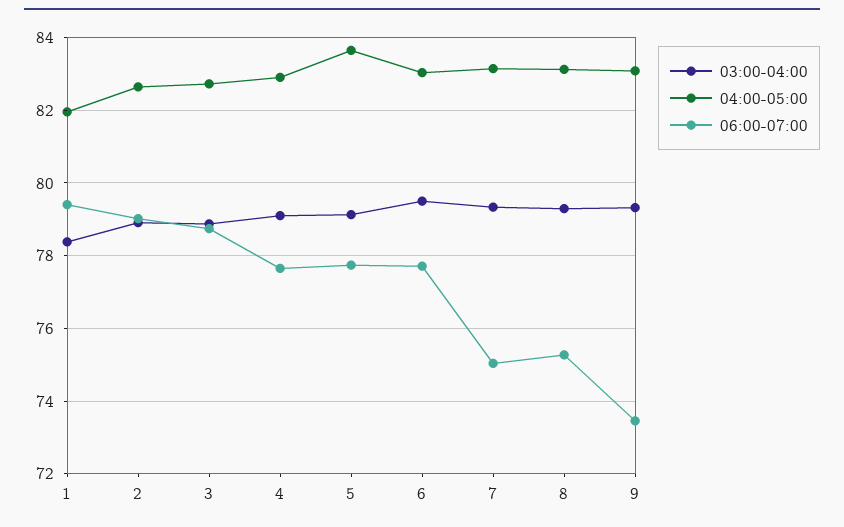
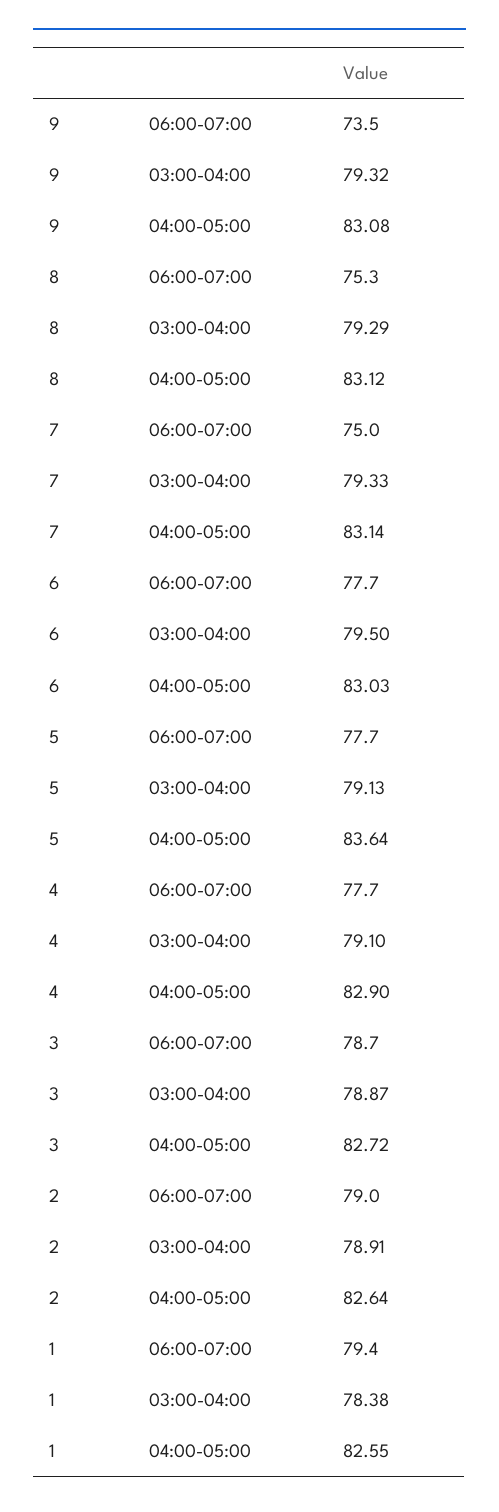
  {
    "03:00-04:00": {
      "1": 78.38,
      "2": 78.91,
      "3": 78.87,
      "4": 79.1,
      "5": 79.13,
      "6": 79.5,
      "7": 79.33,
      "8": 79.29,
      "9": 79.32
    },
    "04:00-05:00": {
-     "1": 82,
+     "1": 82.55,
      "2": 82.64,
      "3": 82.72,
      "4": 82.9,
      "5": 83.64,
      "6": 83.03,
      "7": 83.14,
      "8": 83.12,
      "9": 83.08
    },
    "06:00-07:00": {
      "1": 79.4,
      "2": 79,
      "3": 78.7,
      "4": 77.7,
      "5": 77.7,
      "6": 77.7,
      "7": 75,
      "8": 75.3,
      "9": 73.5
    }
  }

